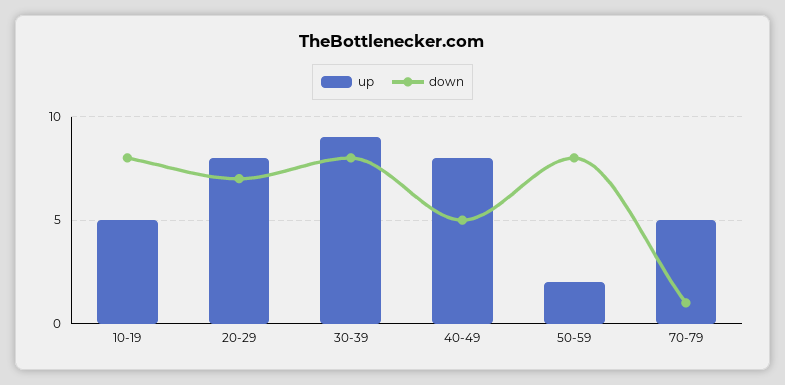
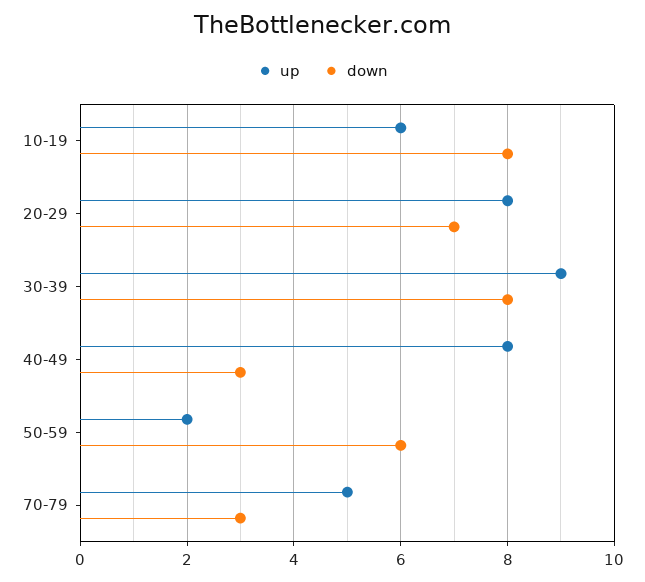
  {
    "up": {
-     "10-19": 5,
+     "10-19": 6,
      "20-29": 8,
      "30-39": 9,
      "40-49": 8,
      "50-59": 2,
      "70-79": 5
    },
    "down": {
      "10-19": 8,
      "20-29": 7,
      "30-39": 8,
-     "40-49": 5,
+     "40-49": 3,
-     "50-59": 8,
+     "50-59": 6,
-     "70-79": 1
+     "70-79": 3
    }
  }

